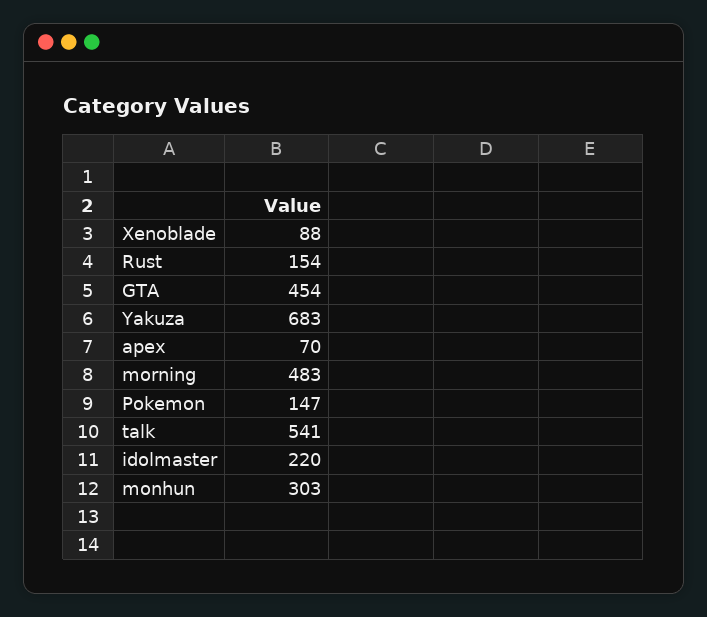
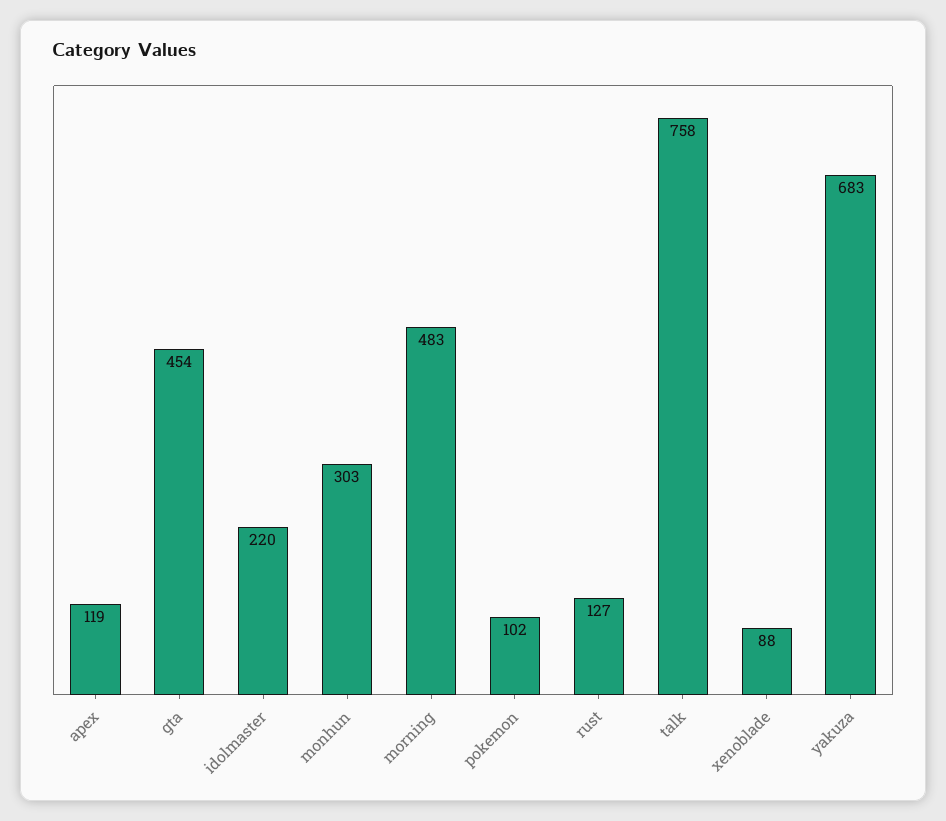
  {
    "Xenoblade": 88,
-   "Rust": 154,
+   "Rust": 127,
    "GTA": 454,
    "Yakuza": 683,
-   "apex": 70,
+   "apex": 119,
    "morning": 483,
-   "Pokemon": 147,
+   "Pokemon": 102,
-   "talk": 541,
+   "talk": 758,
    "idolmaster": 220,
    "monhun": 303
  }

